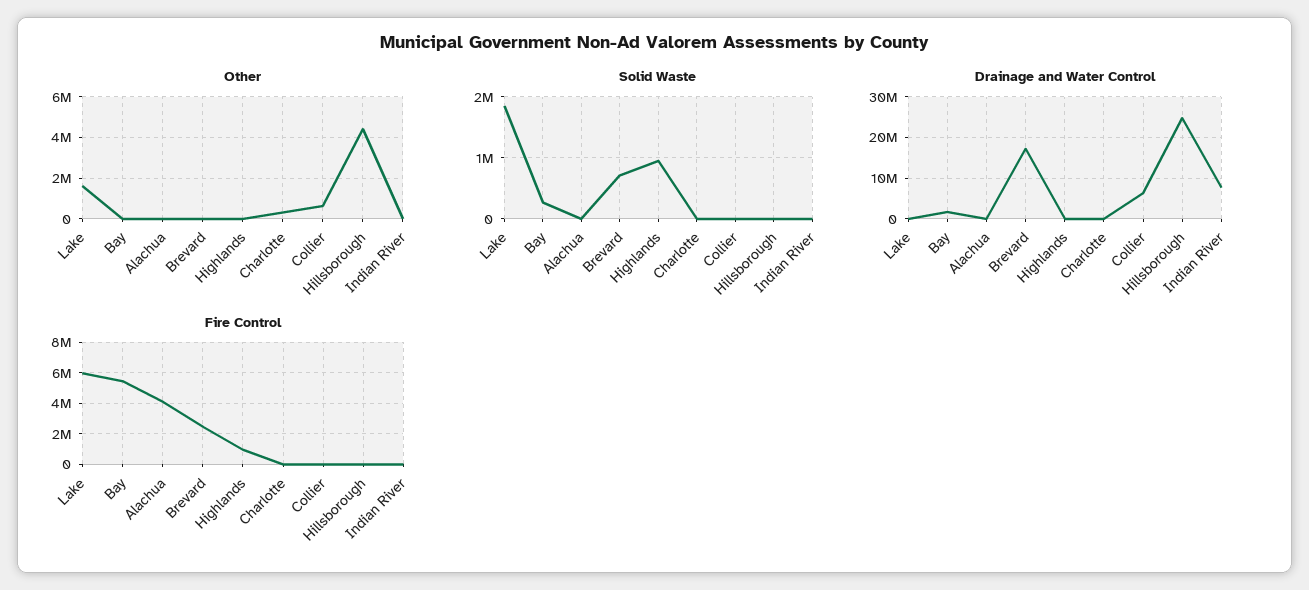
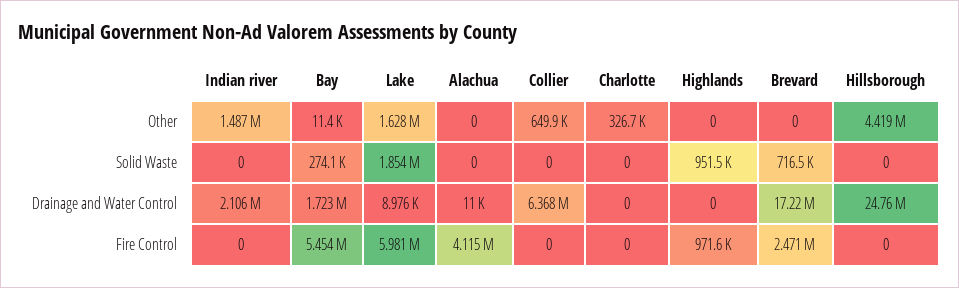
  {
    "Other": {
      "Lake": 1628000,
      "Bay": 11400,
      "Alachua": 0,
      "Brevard": 0,
      "Highlands": 0,
      "Charlotte": 326700,
      "Collier": 649900,
      "Hillsborough": 4419000,
-     "Indian River": 0
+     "Indian River": 1487000
    },
    "Solid Waste": {
      "Lake": 1854000,
      "Bay": 274100,
      "Alachua": 0,
      "Brevard": 716500,
      "Highlands": 951500,
      "Charlotte": 0,
      "Collier": 0,
      "Hillsborough": 0,
      "Indian River": 0
    },
    "Drainage and Water Control": {
      "Lake": 8976,
      "Bay": 1723000,
      "Alachua": 11000,
      "Brevard": 17220000,
      "Highlands": 0,
      "Charlotte": 0,
      "Collier": 6368000,
      "Hillsborough": 24760000,
-     "Indian River": 8000000
+     "Indian River": 2106000
    },
    "Fire Control": {
      "Lake": 5981000,
      "Bay": 5454000,
      "Alachua": 4115000,
      "Brevard": 2471000,
      "Highlands": 971600,
      "Charlotte": 0,
      "Collier": 0,
      "Hillsborough": 0,
      "Indian River": 0
    }
  }

